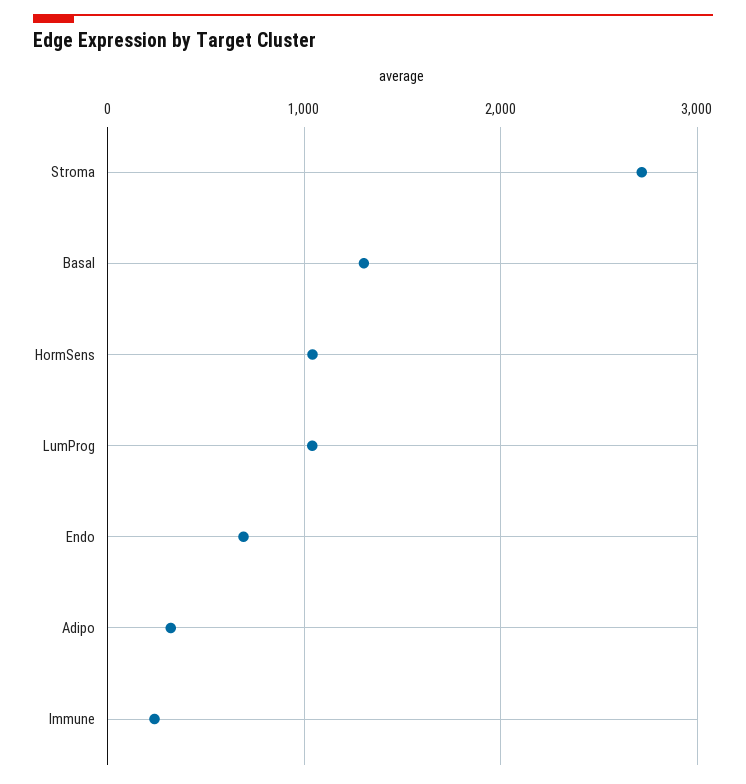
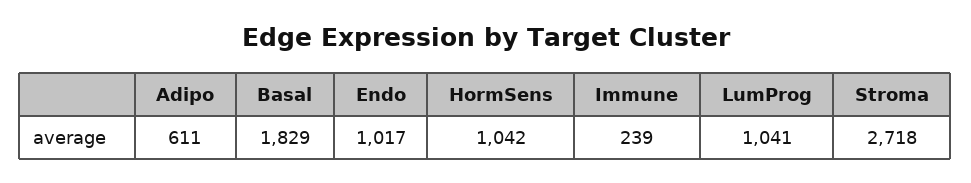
  {
    "Stroma": 2718,
-   "Basal": 1300,
+   "Basal": 1829,
    "HormSens": 1042,
    "LumProg": 1041,
-   "Endo": 700,
+   "Endo": 1017,
-   "Adipo": 300,
+   "Adipo": 611,
    "Immune": 239
  }

